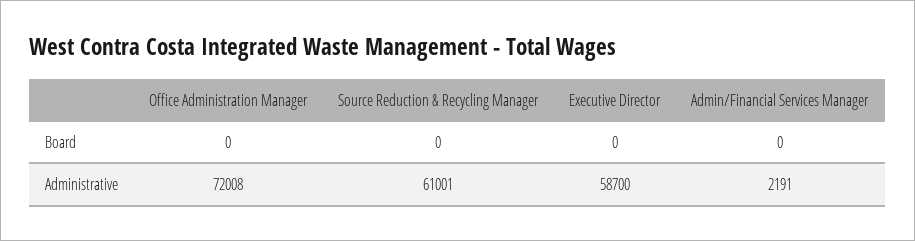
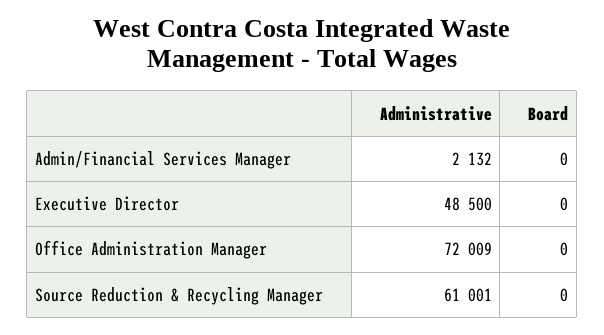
  {
    "Office Administration Manager": {
      "Board": 0,
-     "Administrative": 72008
+     "Administrative": 72009
    },
    "Source Reduction & Recycling Manager": {
      "Board": 0,
      "Administrative": 61001
    },
    "Executive Director": {
      "Board": 0,
-     "Administrative": 58700
+     "Administrative": 48500
    },
    "Admin/Financial Services Manager": {
      "Board": 0,
-     "Administrative": 2191
+     "Administrative": 2132
    }
  }

